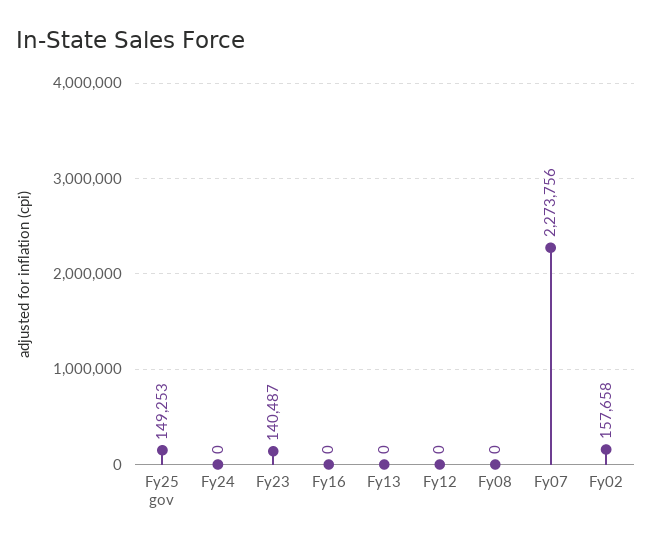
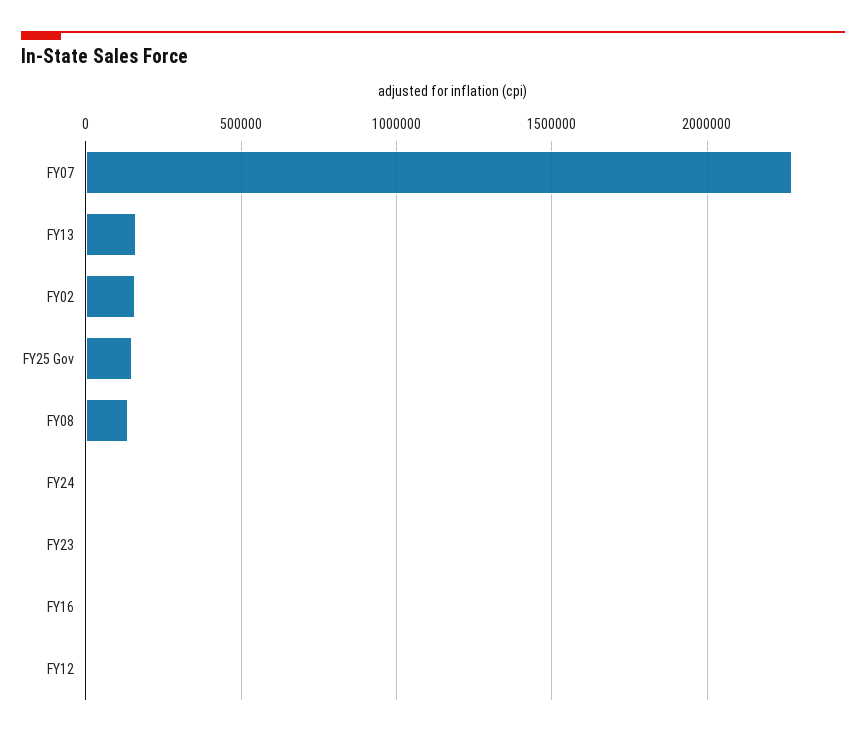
  {
    "Fy25 gov": 149253,
    "Fy24": 0,
-   "Fy23": 140487,
+   "Fy23": 0,
    "Fy16": 0,
-   "Fy13": 0,
+   "Fy13": 150000,
    "Fy12": 0,
-   "Fy08": 0,
+   "Fy08": 150000,
    "Fy07": 2273756,
    "Fy02": 157658
  }

